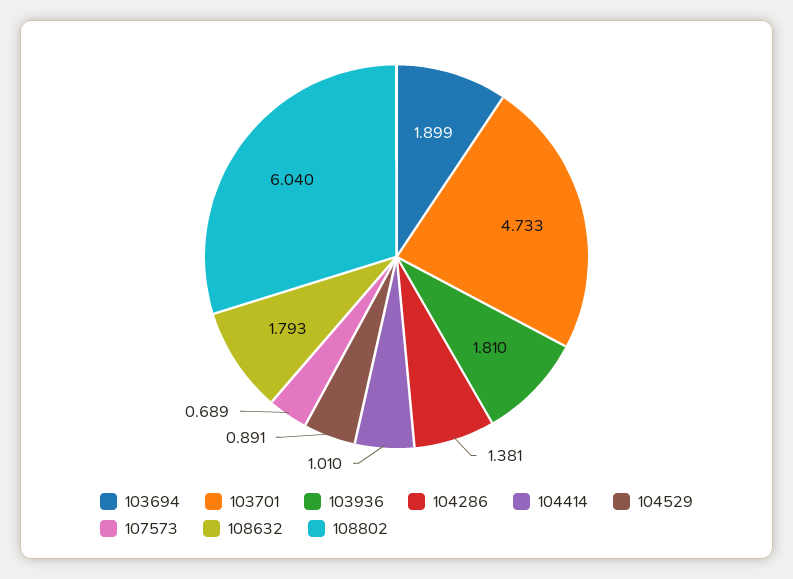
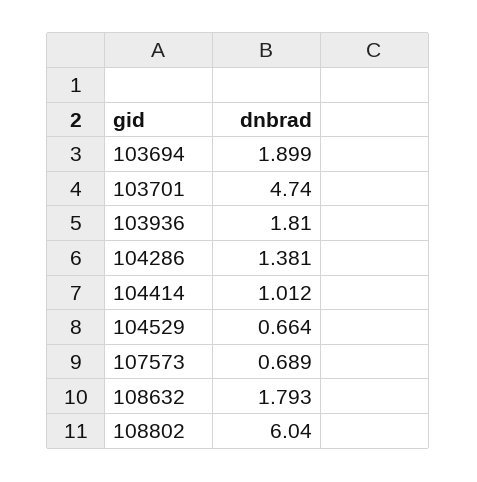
  {
    "103694": 1.899,
-   "103701": 4.733,
+   "103701": 4.74,
    "103936": 1.81,
    "104286": 1.381,
-   "104414": 1.01,
+   "104414": 1.012,
-   "104529": 0.891,
+   "104529": 0.664,
    "107573": 0.689,
    "108632": 1.793,
    "108802": 6.04
  }

